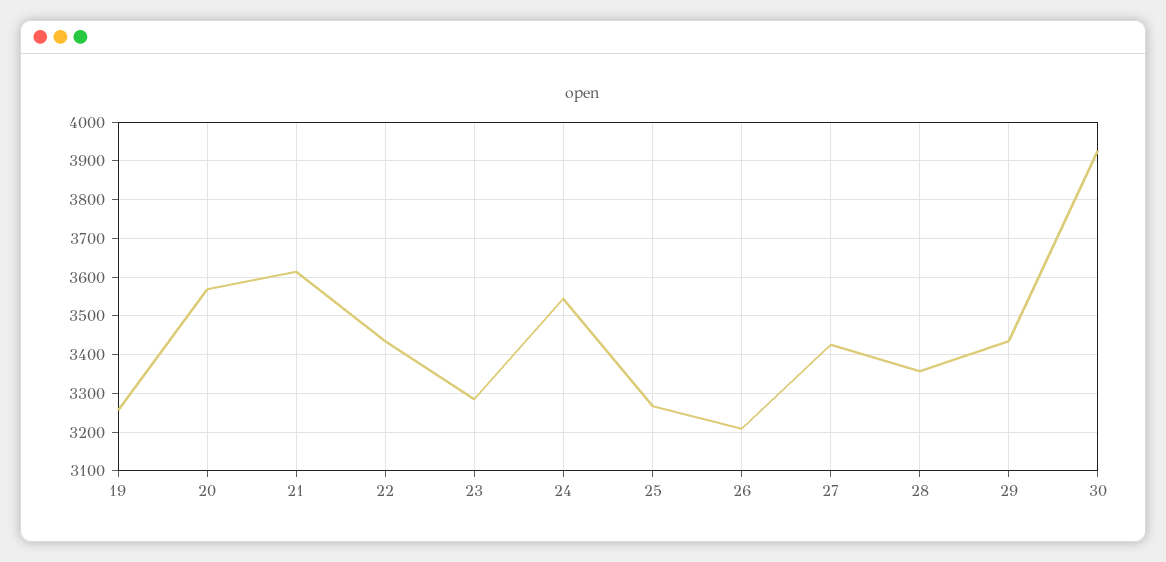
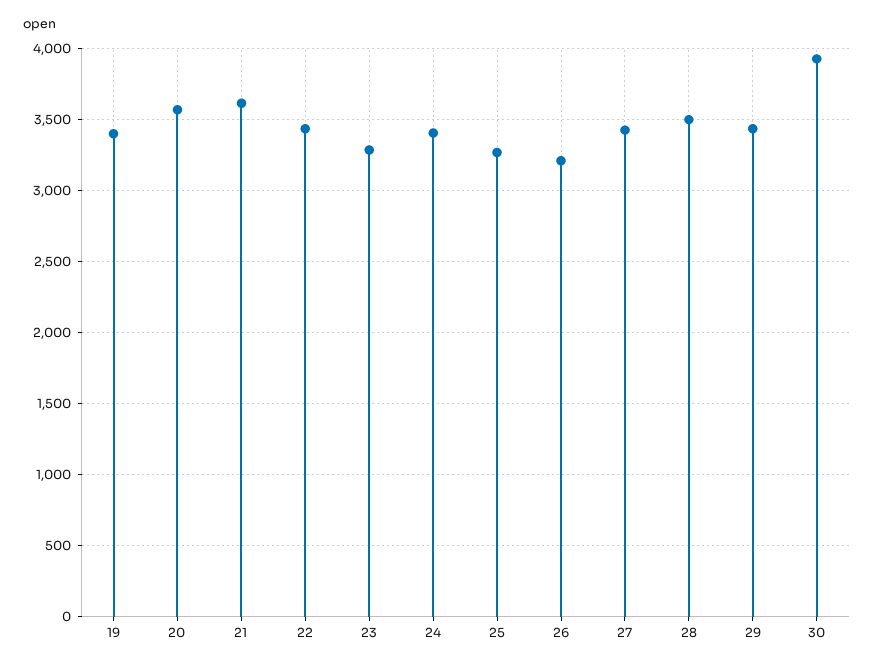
  {
-   "19": 3260,
+   "19": 3400,
    "20": 3560,
    "21": 3620,
    "22": 3440,
    "23": 3280,
-   "24": 3540,
+   "24": 3400,
    "25": 3260,
    "26": 3200,
    "27": 3420,
-   "28": 3360,
+   "28": 3500,
    "29": 3440,
    "30": 3920
  }

